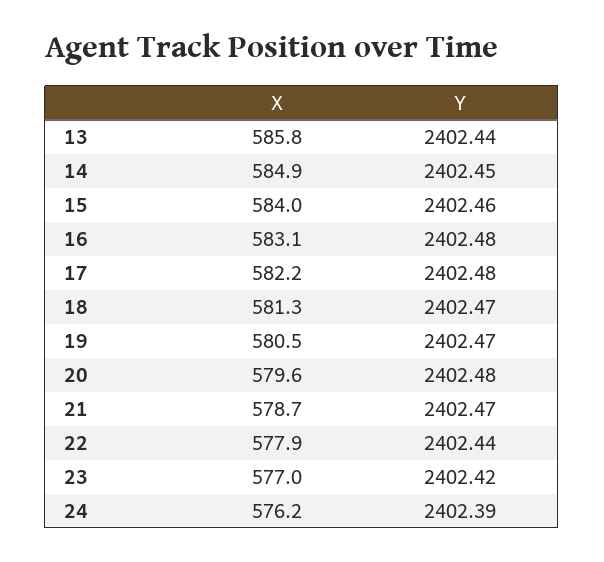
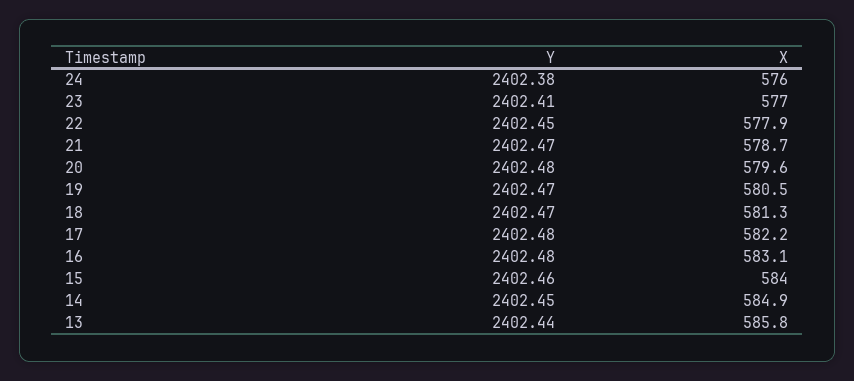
  {
    "X": {
      "13": 585.8,
      "14": 584.9,
      "15": 584,
      "16": 583.1,
      "17": 582.2,
      "18": 581.3,
      "19": 580.5,
      "20": 579.6,
      "21": 578.7,
      "22": 577.9,
      "23": 577,
-     "24": 576.2
+     "24": 576
    },
    "Y": {
      "13": 2402.44,
      "14": 2402.45,
      "15": 2402.46,
      "16": 2402.48,
      "17": 2402.48,
      "18": 2402.47,
      "19": 2402.47,
      "20": 2402.48,
      "21": 2402.47,
-     "22": 2402.44,
+     "22": 2402.45,
-     "23": 2402.42,
+     "23": 2402.41,
-     "24": 2402.39
+     "24": 2402.38
    }
  }

